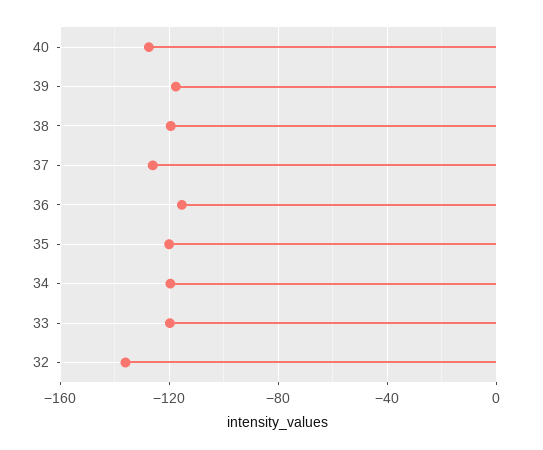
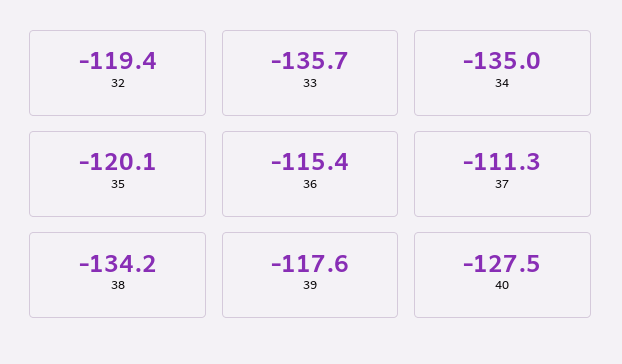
  {
    "40": -127.5,
    "39": -117.6,
-   "38": -120,
+   "38": -134.2,
-   "37": -125,
+   "37": -111.3,
    "36": -115.4,
    "35": -120.1,
-   "34": -120,
+   "34": -135,
-   "33": -120,
+   "33": -135.7,
-   "32": -135
+   "32": -119.4
  }

